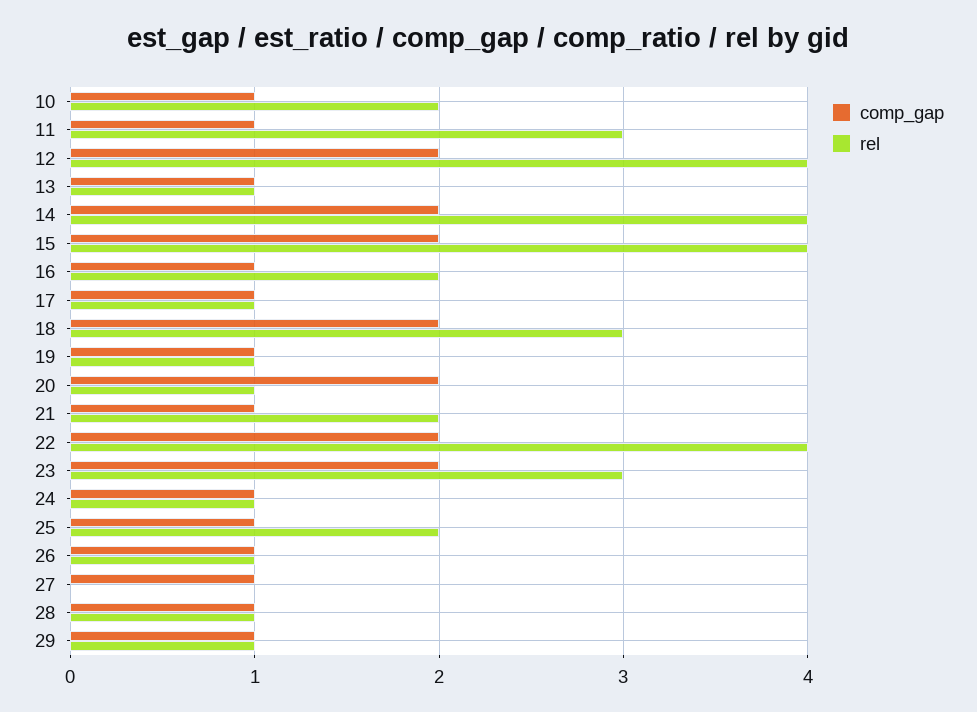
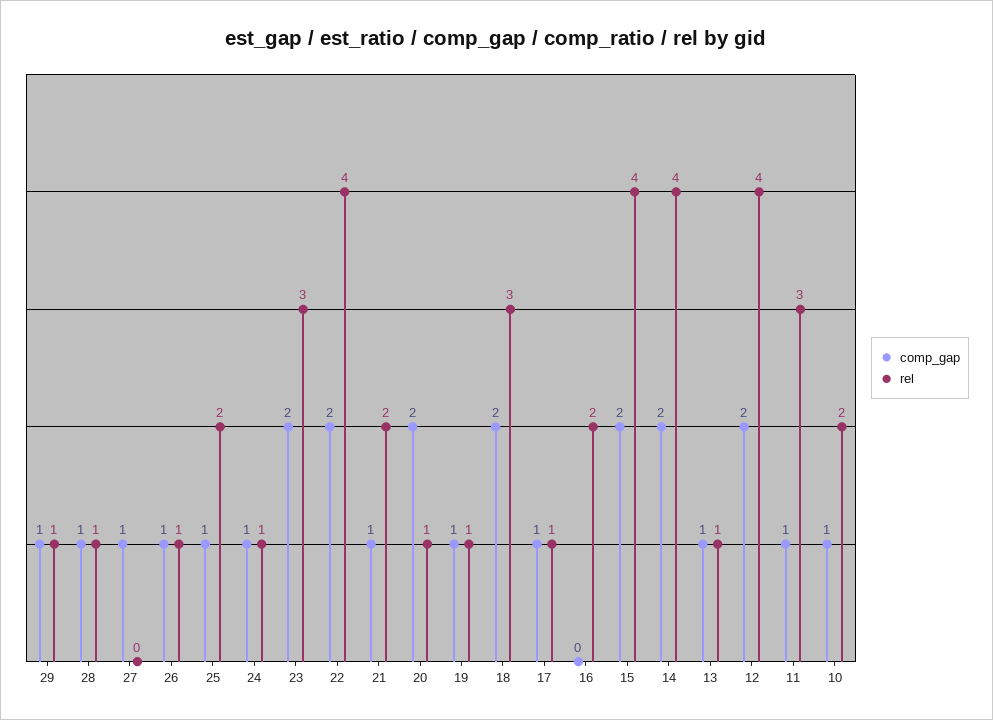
  {
    "comp_gap": {
      "10": 1,
      "11": 1,
      "12": 2,
      "13": 1,
      "14": 2,
      "15": 2,
-     "16": 1,
+     "16": 0,
      "17": 1,
      "18": 2,
      "19": 1,
      "20": 2,
      "21": 1,
      "22": 2,
      "23": 2,
      "24": 1,
      "25": 1,
      "26": 1,
      "27": 1,
      "28": 1,
      "29": 1
    },
    "rel": {
      "10": 2,
      "11": 3,
      "12": 4,
      "13": 1,
      "14": 4,
      "15": 4,
      "16": 2,
      "17": 1,
      "18": 3,
      "19": 1,
      "20": 1,
      "21": 2,
      "22": 4,
      "23": 3,
      "24": 1,
      "25": 2,
      "26": 1,
      "27": 0,
      "28": 1,
      "29": 1
    }
  }

